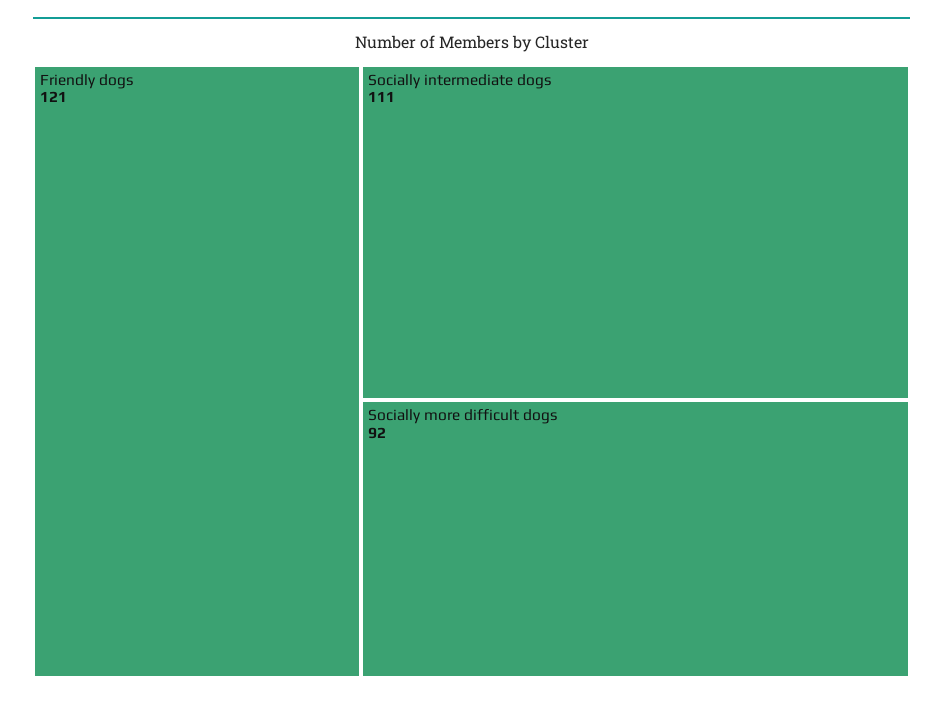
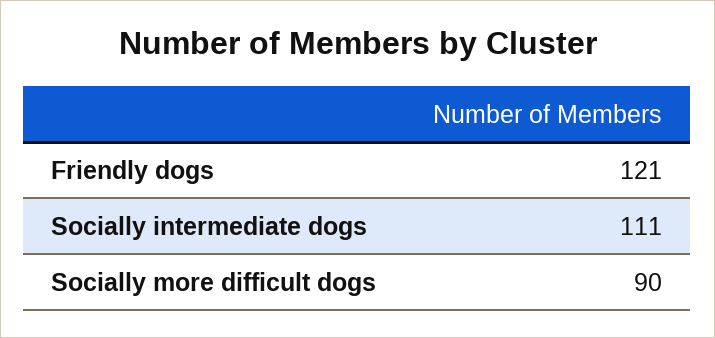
  {
    "Friendly dogs": 121,
    "Socially intermediate dogs": 111,
-   "Socially more difficult dogs": 92
+   "Socially more difficult dogs": 90
  }

